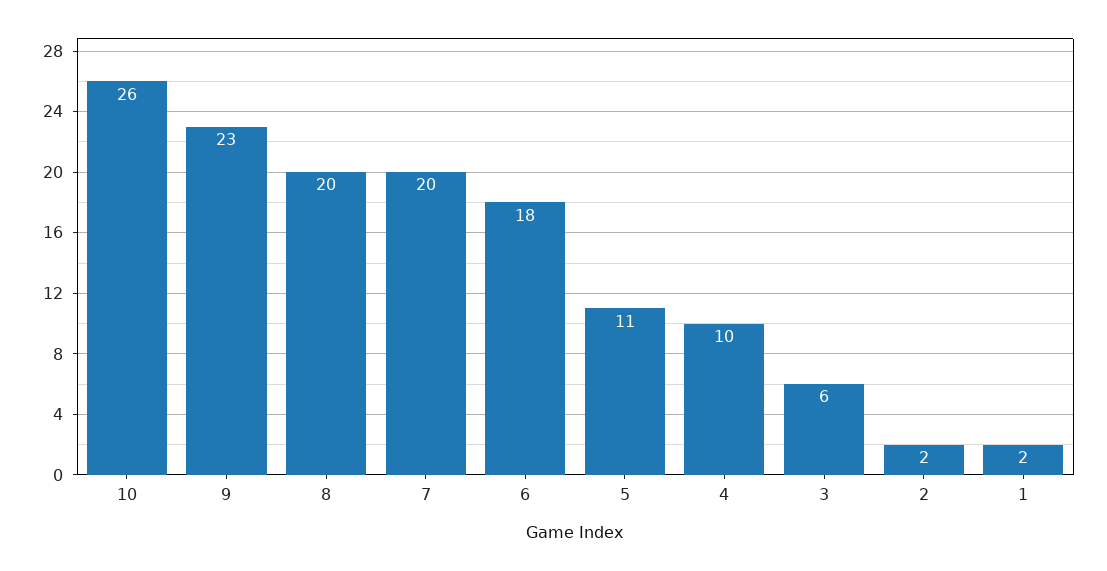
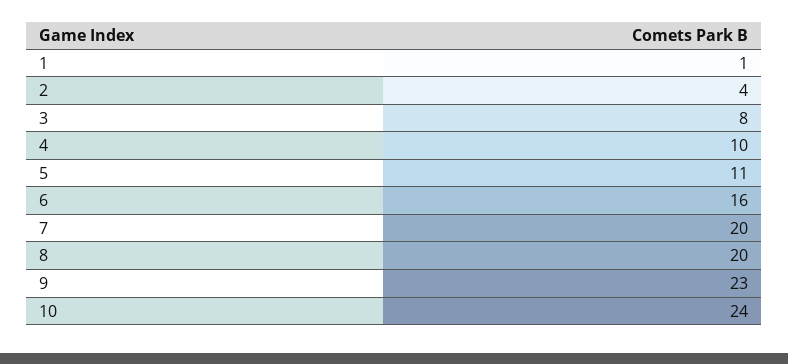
  {
-   "10": 26,
+   "10": 24,
    "9": 23,
    "8": 20,
    "7": 20,
-   "6": 18,
+   "6": 16,
    "5": 11,
    "4": 10,
-   "3": 6,
+   "3": 8,
-   "2": 2,
+   "2": 4,
-   "1": 2
+   "1": 1
  }

